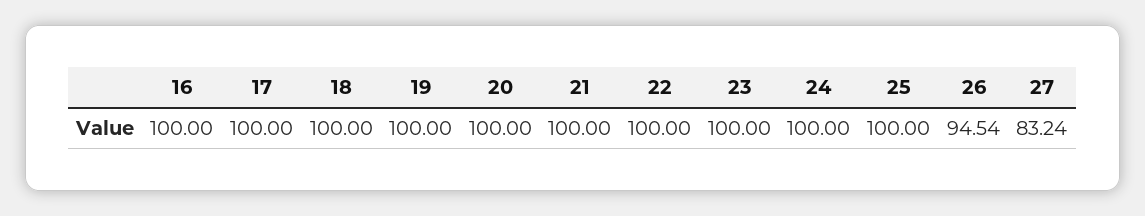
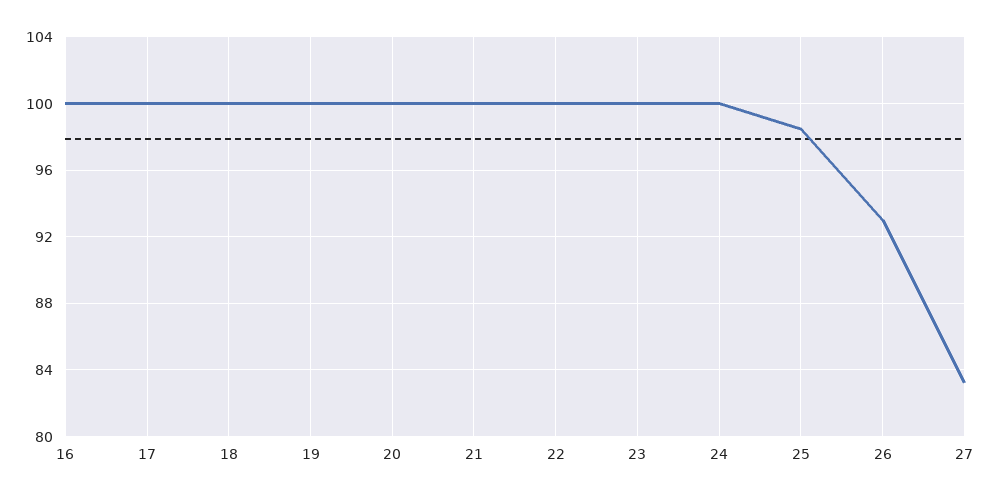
  {
    "16": 100,
    "17": 100,
    "18": 100,
    "19": 100,
    "20": 100,
    "21": 100,
    "22": 100,
    "23": 100,
    "24": 100,
-   "25": 100,
+   "25": 98.5,
-   "26": 94.54,
+   "26": 93,
    "27": 83.24
  }

